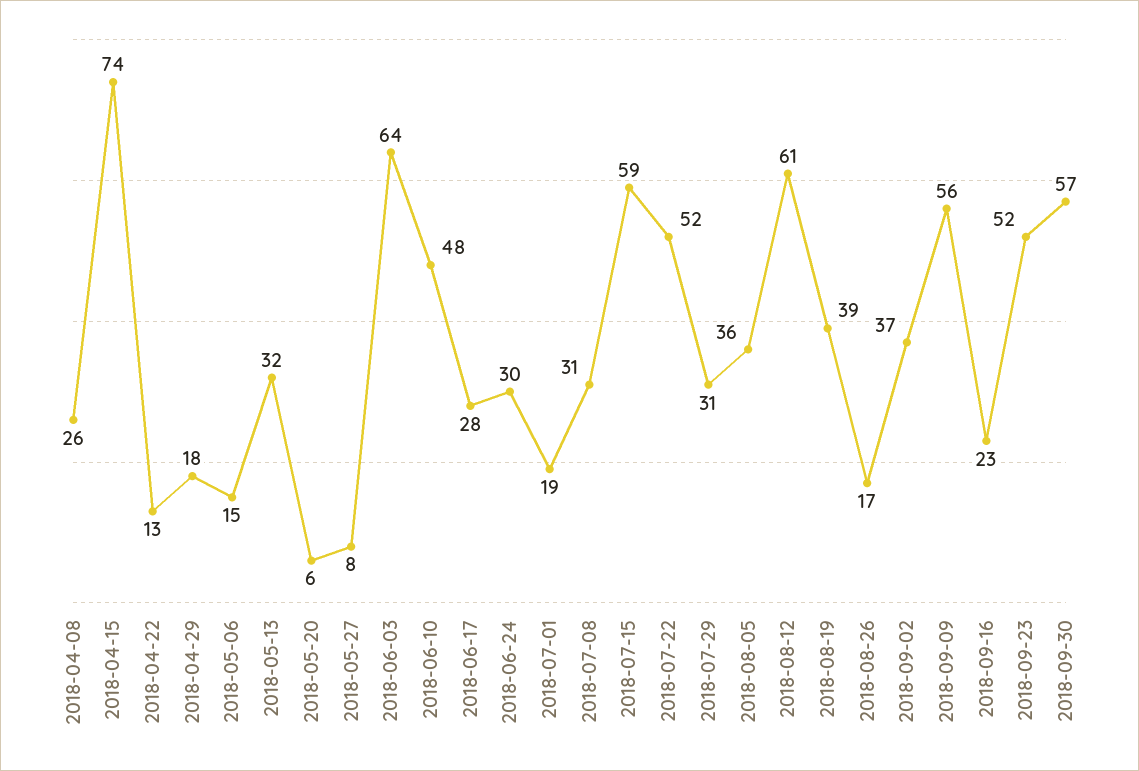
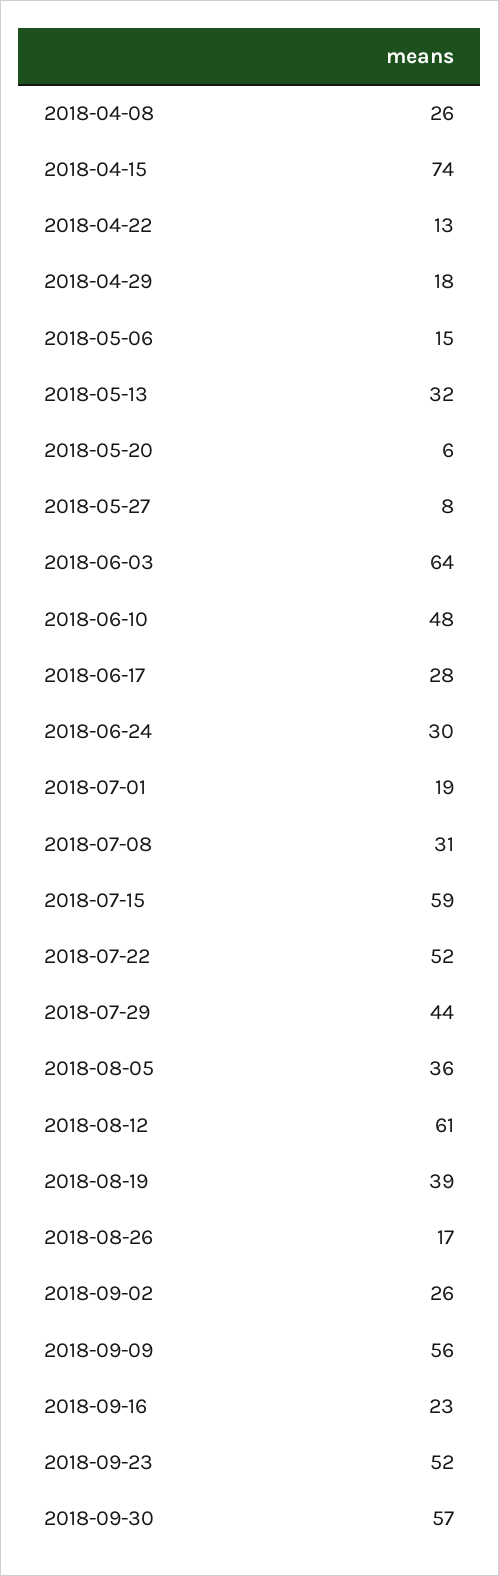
  {
    "2018-04-08": 26,
    "2018-04-15": 74,
    "2018-04-22": 13,
    "2018-04-29": 18,
    "2018-05-06": 15,
    "2018-05-13": 32,
    "2018-05-20": 6,
    "2018-05-27": 8,
    "2018-06-03": 64,
    "2018-06-10": 48,
    "2018-06-17": 28,
    "2018-06-24": 30,
    "2018-07-01": 19,
    "2018-07-08": 31,
    "2018-07-15": 59,
    "2018-07-22": 52,
-   "2018-07-29": 31,
+   "2018-07-29": 44,
    "2018-08-05": 36,
    "2018-08-12": 61,
    "2018-08-19": 39,
    "2018-08-26": 17,
-   "2018-09-02": 37,
+   "2018-09-02": 26,
    "2018-09-09": 56,
    "2018-09-16": 23,
    "2018-09-23": 52,
    "2018-09-30": 57
  }

